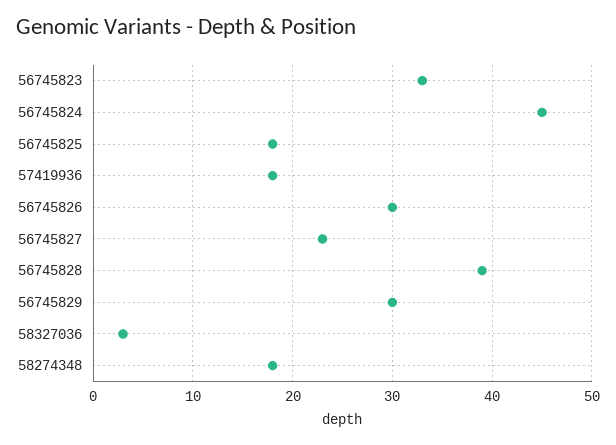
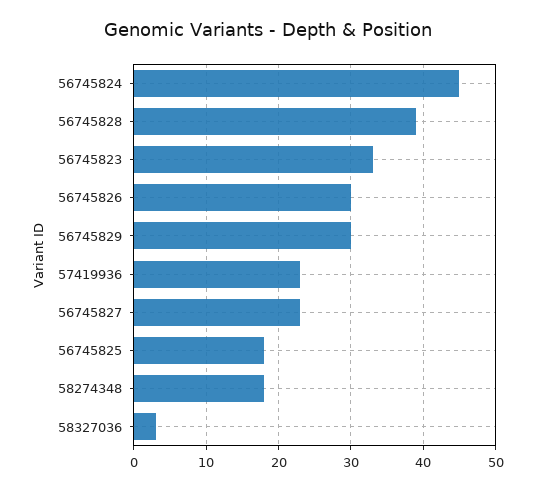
  {
    "56745823": 33,
    "56745824": 45,
    "56745825": 18,
-   "57419936": 18,
+   "57419936": 23,
    "56745826": 30,
    "56745827": 23,
    "56745828": 39,
    "56745829": 30,
    "58327036": 3,
    "58274348": 18
  }

